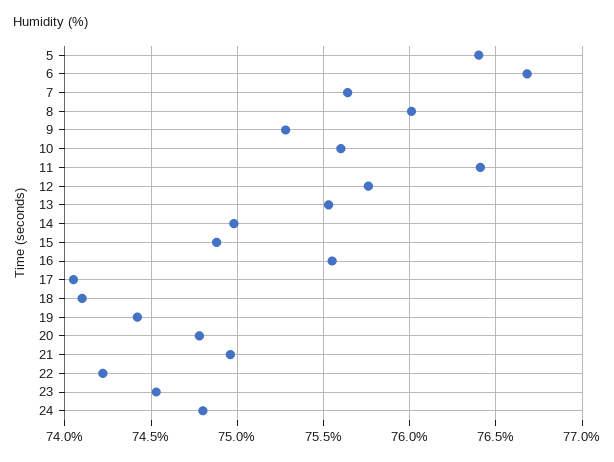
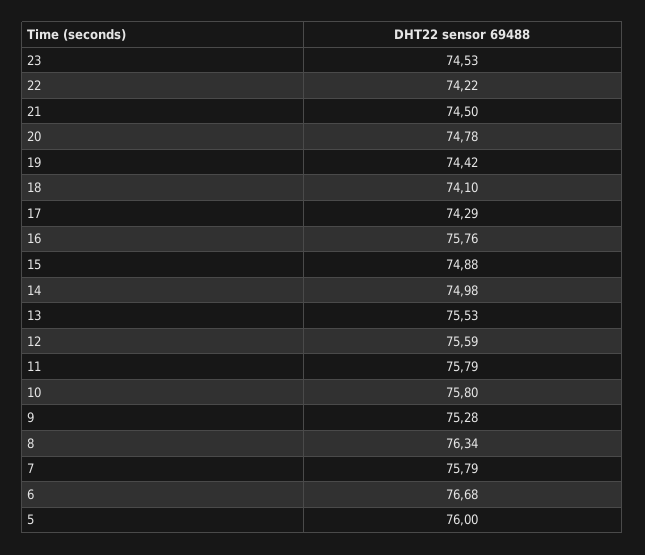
  {
-   "5": 76.4,
+   "5": 76,
    "6": 76.68,
-   "7": 75.65,
+   "7": 75.79,
-   "8": 76,
+   "8": 76.34,
    "9": 75.28,
-   "10": 75.6,
+   "10": 75.8,
-   "11": 76.4,
+   "11": 75.79,
-   "12": 75.75,
+   "12": 75.59,
    "13": 75.53,
    "14": 74.98,
    "15": 74.88,
-   "16": 75.55,
+   "16": 75.76,
-   "17": 74.05,
+   "17": 74.29,
    "18": 74.1,
    "19": 74.42,
    "20": 74.78,
-   "21": 74.95,
+   "21": 74.5,
    "22": 74.22,
-   "23": 74.53,
+   "23": 74.53
-   "24": 74.8
  }

